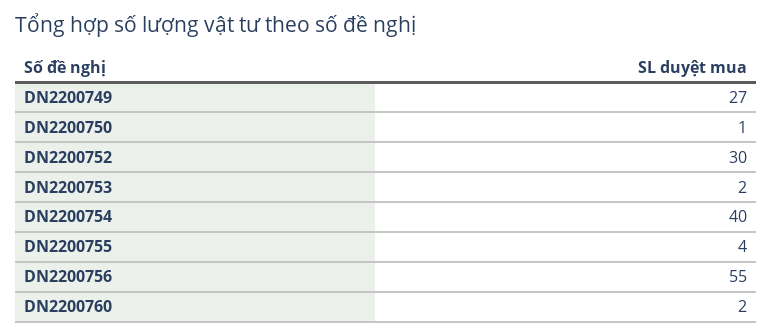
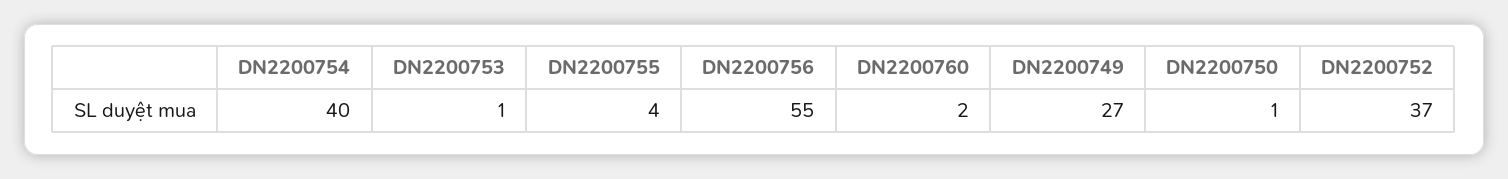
  {
    "DN2200749": 27,
    "DN2200750": 1,
-   "DN2200752": 30,
+   "DN2200752": 37,
-   "DN2200753": 2,
+   "DN2200753": 1,
    "DN2200754": 40,
    "DN2200755": 4,
    "DN2200756": 55,
    "DN2200760": 2
  }

